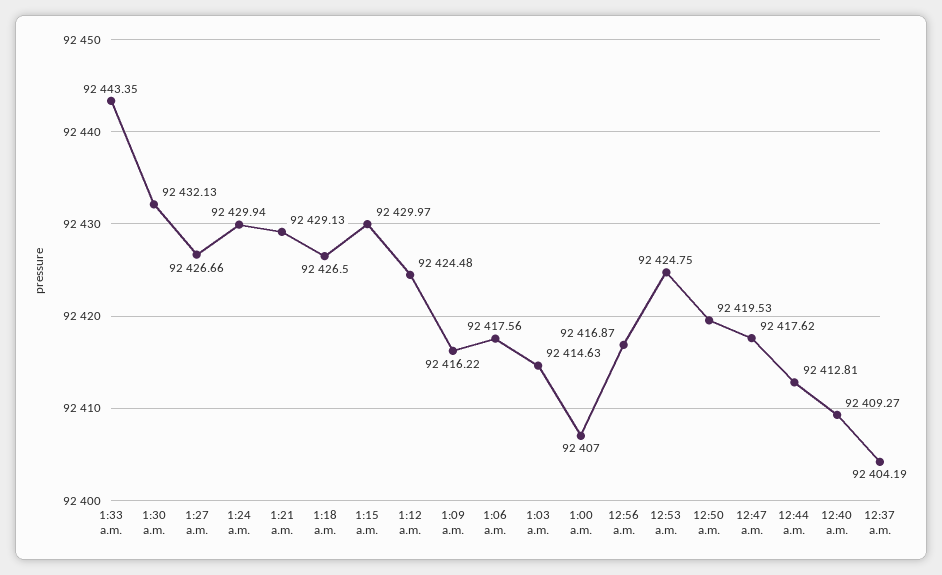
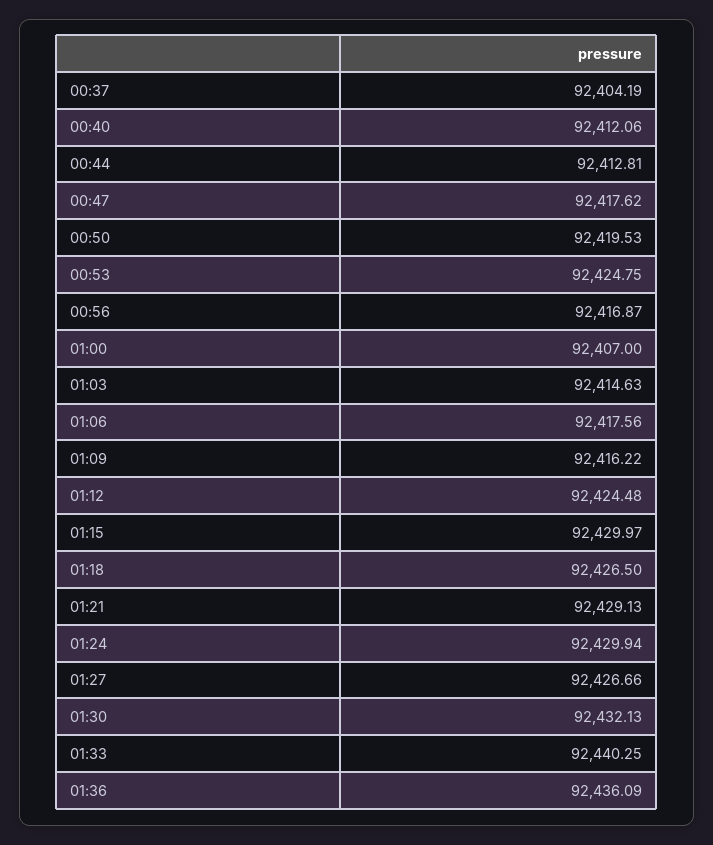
  {
-   "1:33 a.m.": 92443.35,
+   "1:33 a.m.": 92440.25,
    "1:30 a.m.": 92432.13,
    "1:27 a.m.": 92426.66,
    "1:24 a.m.": 92429.94,
    "1:21 a.m.": 92429.13,
    "1:18 a.m.": 92426.5,
    "1:15 a.m.": 92429.97,
    "1:12 a.m.": 92424.48,
    "1:09 a.m.": 92416.22,
    "1:06 a.m.": 92417.56,
    "1:03 a.m.": 92414.63,
    "1:00 a.m.": 92407,
    "12:56 a.m.": 92416.87,
    "12:53 a.m.": 92424.75,
    "12:50 a.m.": 92419.53,
    "12:47 a.m.": 92417.62,
    "12:44 a.m.": 92412.81,
-   "12:40 a.m.": 92409.27,
+   "12:40 a.m.": 92412.06,
-   "12:37 a.m.": 92404.19
+   "12:37 a.m.": 92404.19,
+   "01:36": 92436.09
  }

